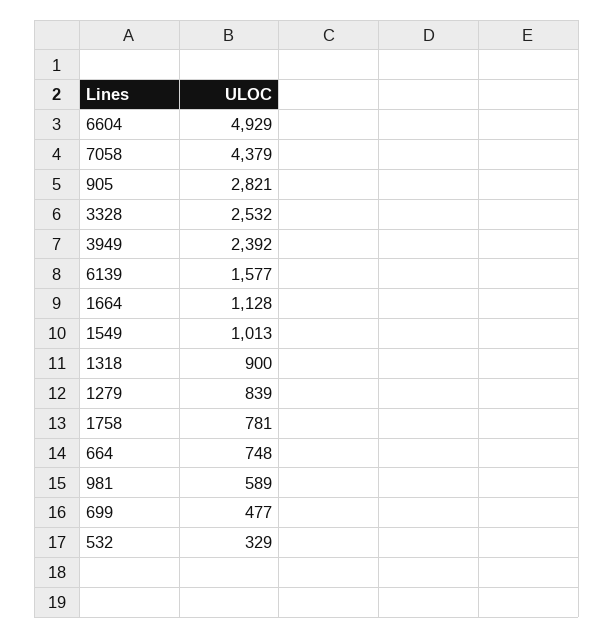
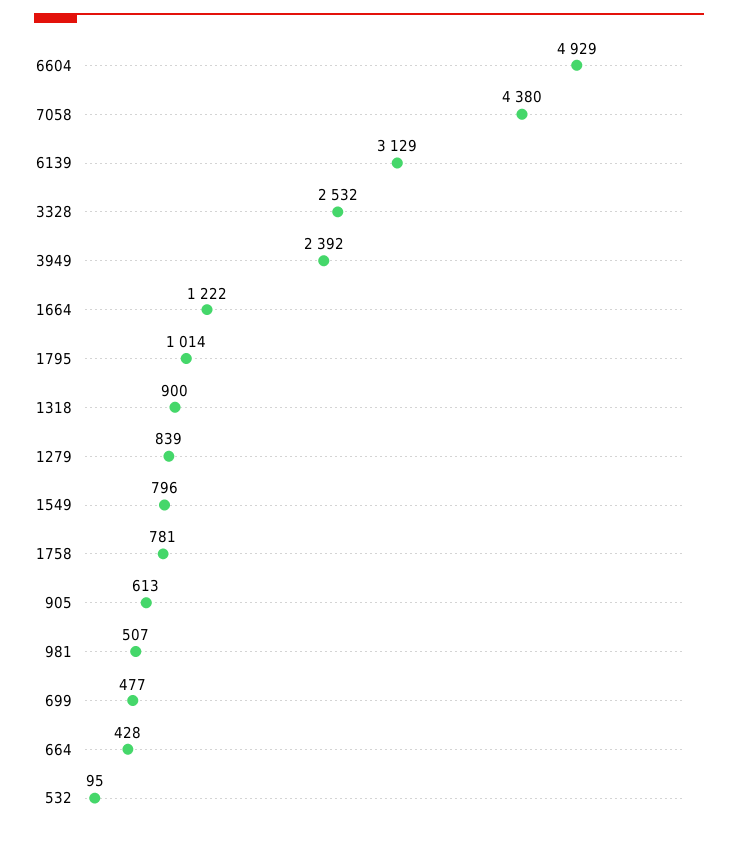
  {
    "6604": 4929,
-   "7058": 4379,
+   "7058": 4380,
-   "905": 2821,
+   "905": 613,
    "3328": 2532,
    "3949": 2392,
-   "6139": 1577,
+   "6139": 3129,
-   "1664": 1128,
+   "1664": 1222,
-   "1549": 1013,
+   "1549": 796,
    "1318": 900,
    "1279": 839,
    "1758": 781,
-   "664": 748,
+   "664": 428,
-   "981": 589,
+   "981": 507,
    "699": 477,
-   "532": 329
+   "532": 95,
+   "1795": 1014
  }

